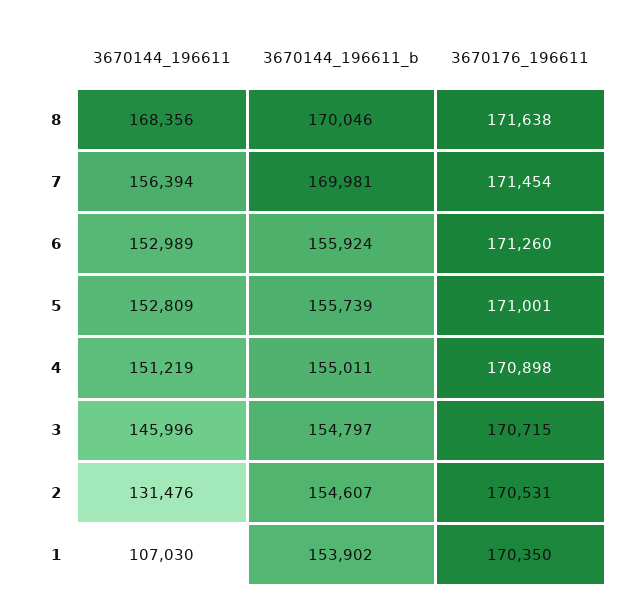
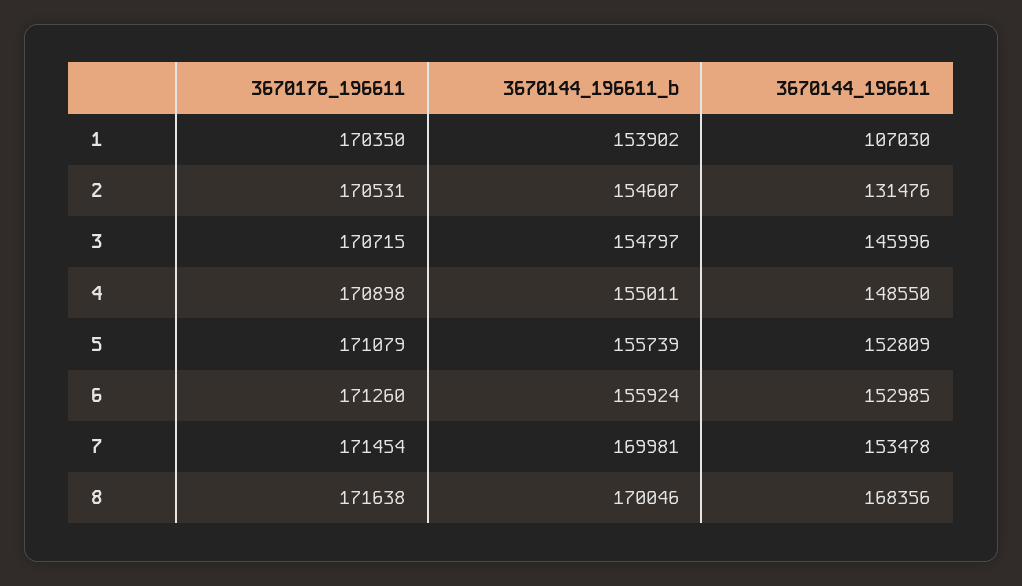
  {
    "3670144_196611": {
      "8": 168356,
-     "7": 156394,
+     "7": 153478,
-     "6": 152989,
+     "6": 152985,
      "5": 152809,
-     "4": 151219,
+     "4": 148550,
      "3": 145996,
      "2": 131476,
      "1": 107030
    },
    "3670144_196611_b": {
      "8": 170046,
      "7": 169981,
      "6": 155924,
      "5": 155739,
      "4": 155011,
      "3": 154797,
      "2": 154607,
      "1": 153902
    },
    "3670176_196611": {
      "8": 171638,
      "7": 171454,
      "6": 171260,
-     "5": 171001,
+     "5": 171079,
      "4": 170898,
      "3": 170715,
      "2": 170531,
      "1": 170350
    }
  }

